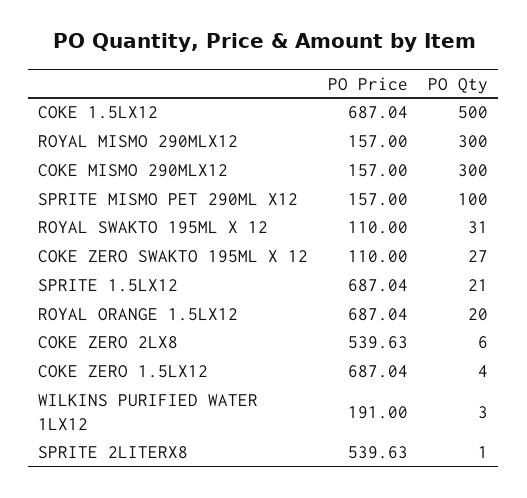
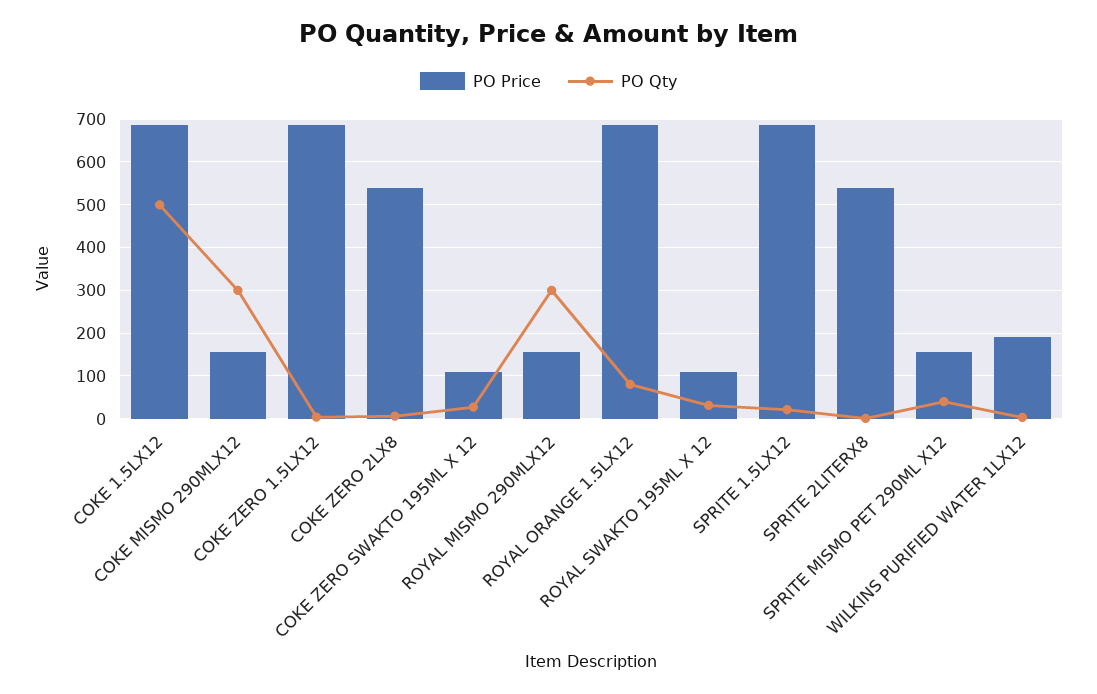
  {
    "PO Price": {
      "COKE 1.5LX12": 687.04,
      "ROYAL MISMO 290MLX12": 157,
      "COKE MISMO 290MLX12": 157,
      "SPRITE MISMO PET 290ML X12": 157,
      "ROYAL SWAKTO 195ML X 12": 110,
      "COKE ZERO SWAKTO 195ML X 12": 110,
      "SPRITE 1.5LX12": 687.04,
      "ROYAL ORANGE 1.5LX12": 687.04,
      "COKE ZERO 2LX8": 539.63,
      "COKE ZERO 1.5LX12": 687.04,
      "WILKINS PURIFIED WATER 1LX12": 191,
      "SPRITE 2LITERX8": 539.63
    },
    "PO Qty": {
      "COKE 1.5LX12": 500,
      "ROYAL MISMO 290MLX12": 300,
      "COKE MISMO 290MLX12": 300,
-     "SPRITE MISMO PET 290ML X12": 100,
+     "SPRITE MISMO PET 290ML X12": 40,
      "ROYAL SWAKTO 195ML X 12": 31,
      "COKE ZERO SWAKTO 195ML X 12": 27,
      "SPRITE 1.5LX12": 21,
-     "ROYAL ORANGE 1.5LX12": 20,
+     "ROYAL ORANGE 1.5LX12": 80,
      "COKE ZERO 2LX8": 6,
      "COKE ZERO 1.5LX12": 4,
      "WILKINS PURIFIED WATER 1LX12": 3,
      "SPRITE 2LITERX8": 1
    }
  }

